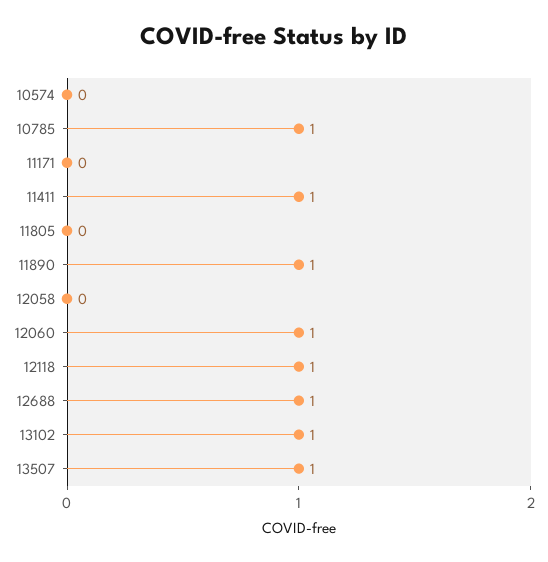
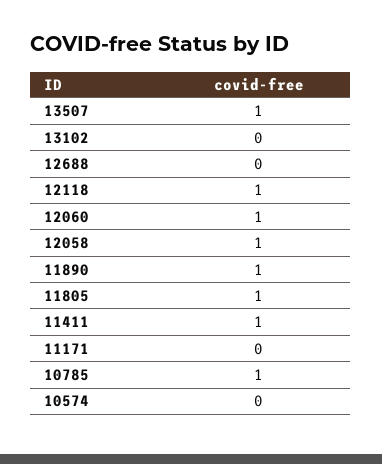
  {
    "10574": 0,
    "10785": 1,
    "11171": 0,
    "11411": 1,
-   "11805": 0,
+   "11805": 1,
    "11890": 1,
-   "12058": 0,
+   "12058": 1,
    "12060": 1,
    "12118": 1,
-   "12688": 1,
+   "12688": 0,
-   "13102": 1,
+   "13102": 0,
    "13507": 1
  }

